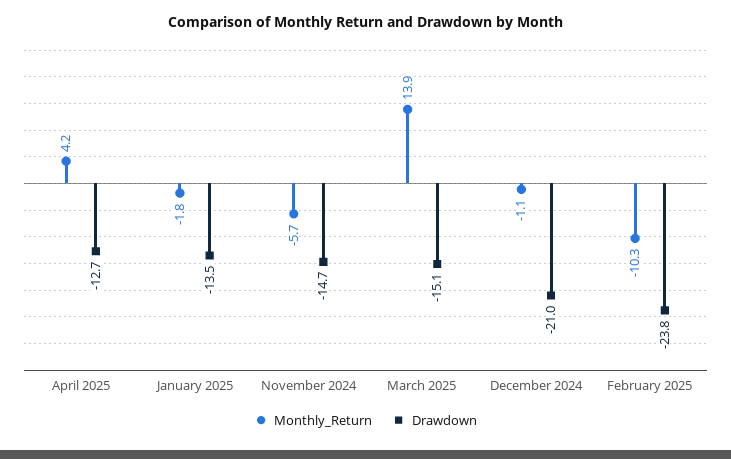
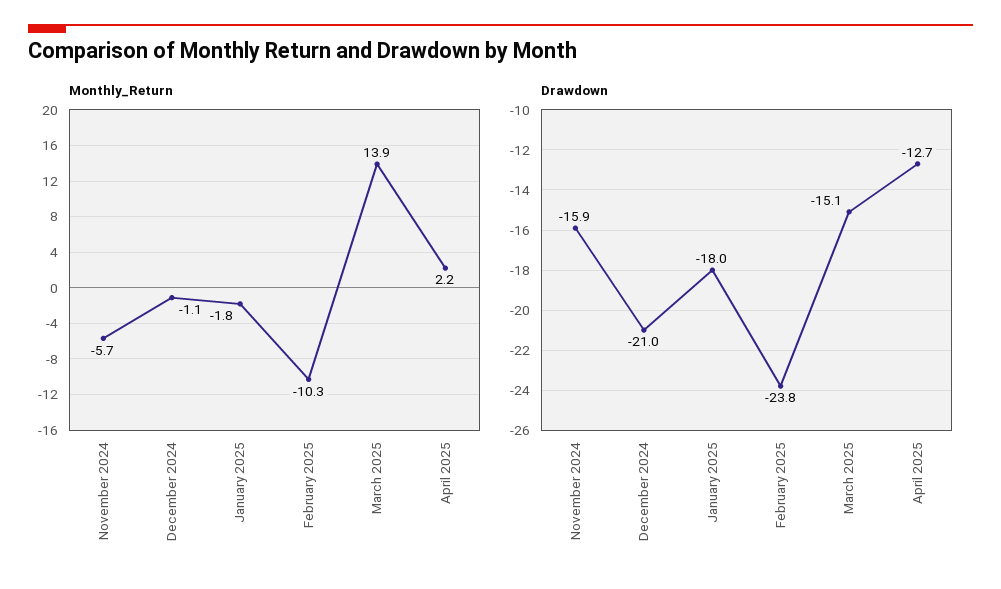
  {
    "Monthly_Return": {
-     "April 2025": 4.2,
+     "April 2025": 2.2,
      "January 2025": -1.8,
      "November 2024": -5.7,
      "March 2025": 13.9,
      "December 2024": -1.1,
      "February 2025": -10.3
    },
    "Drawdown": {
      "April 2025": -12.7,
-     "January 2025": -13.5,
+     "January 2025": -18,
-     "November 2024": -14.7,
+     "November 2024": -15.9,
      "March 2025": -15.1,
      "December 2024": -21,
      "February 2025": -23.8
    }
  }

